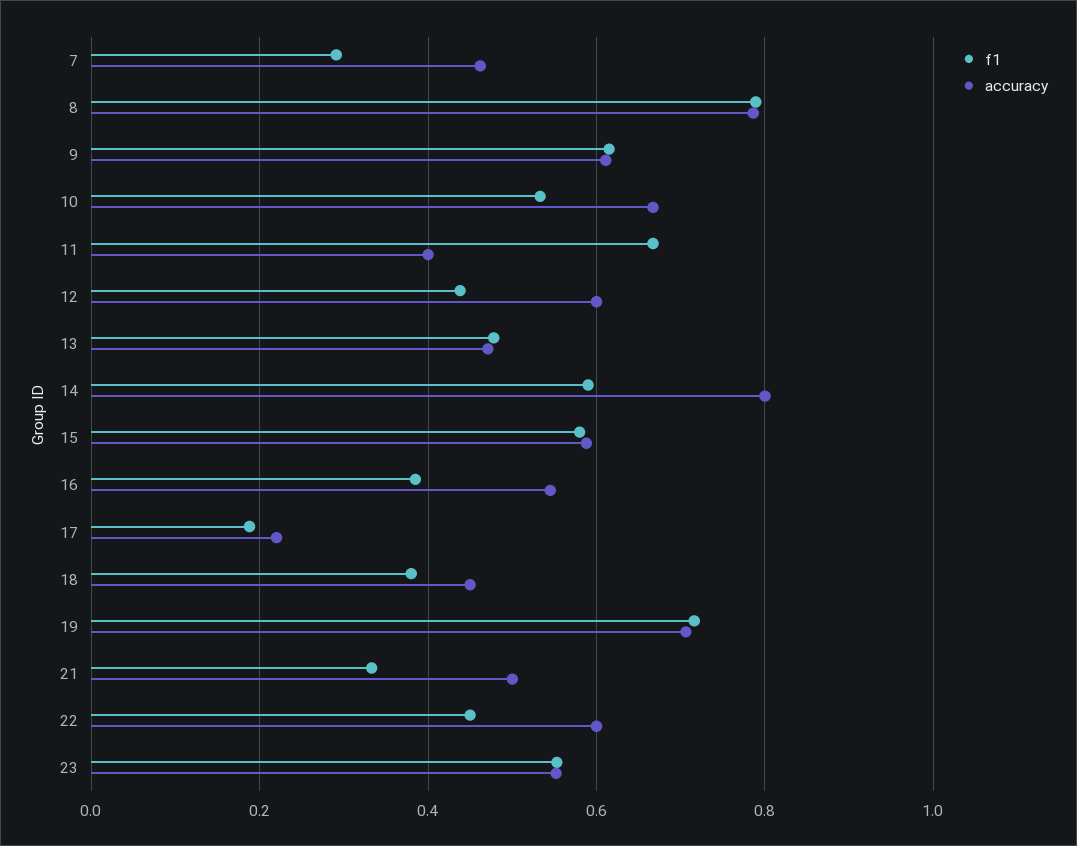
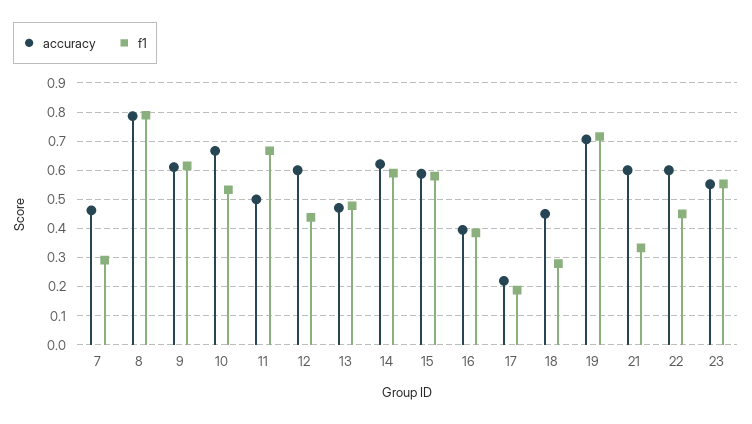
  {
    "f1": {
      "7": 0.3,
      "8": 0.78,
      "9": 0.62,
      "10": 0.54,
      "11": 0.66,
      "12": 0.44,
      "13": 0.48,
      "14": 0.6,
      "15": 0.58,
      "16": 0.38,
      "17": 0.18,
-     "18": 0.38,
+     "18": 0.275,
      "19": 0.72,
      "21": 0.34,
      "22": 0.46,
      "23": 0.56
    },
    "accuracy": {
      "7": 0.46,
      "8": 0.78,
      "9": 0.62,
      "10": 0.66,
-     "11": 0.4,
+     "11": 0.5,
      "12": 0.6,
      "13": 0.48,
-     "14": 0.8,
+     "14": 0.625,
      "15": 0.58,
-     "16": 0.54,
+     "16": 0.4,
      "17": 0.22,
      "18": 0.46,
      "19": 0.7,
-     "21": 0.5,
+     "21": 0.6,
      "22": 0.6,
      "23": 0.56
    }
  }

